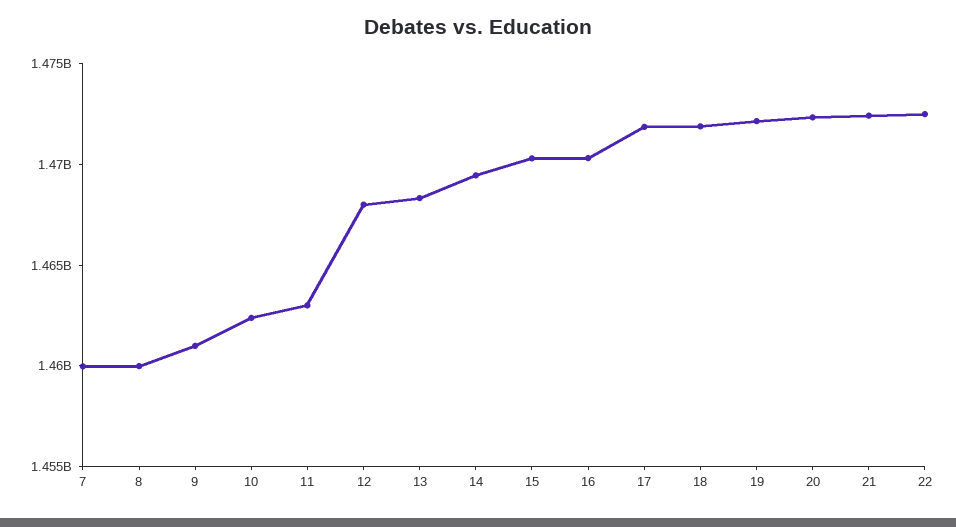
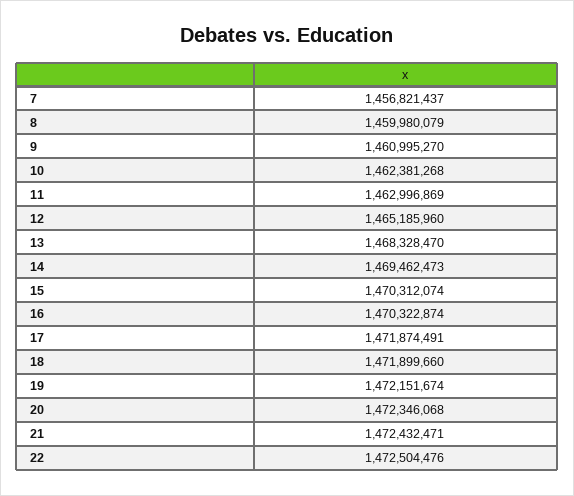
  {
-   "7": 1460000000,
+   "7": 1456821437,
    "8": 1459980079,
    "9": 1460995270,
    "10": 1462381268,
    "11": 1462996869,
-   "12": 1468000000,
+   "12": 1465185960,
    "13": 1468328470,
    "14": 1469462473,
    "15": 1470312074,
    "16": 1470322874,
    "17": 1471874491,
    "18": 1471899660,
    "19": 1472151674,
    "20": 1472346068,
    "21": 1472432471,
    "22": 1472504476
  }

